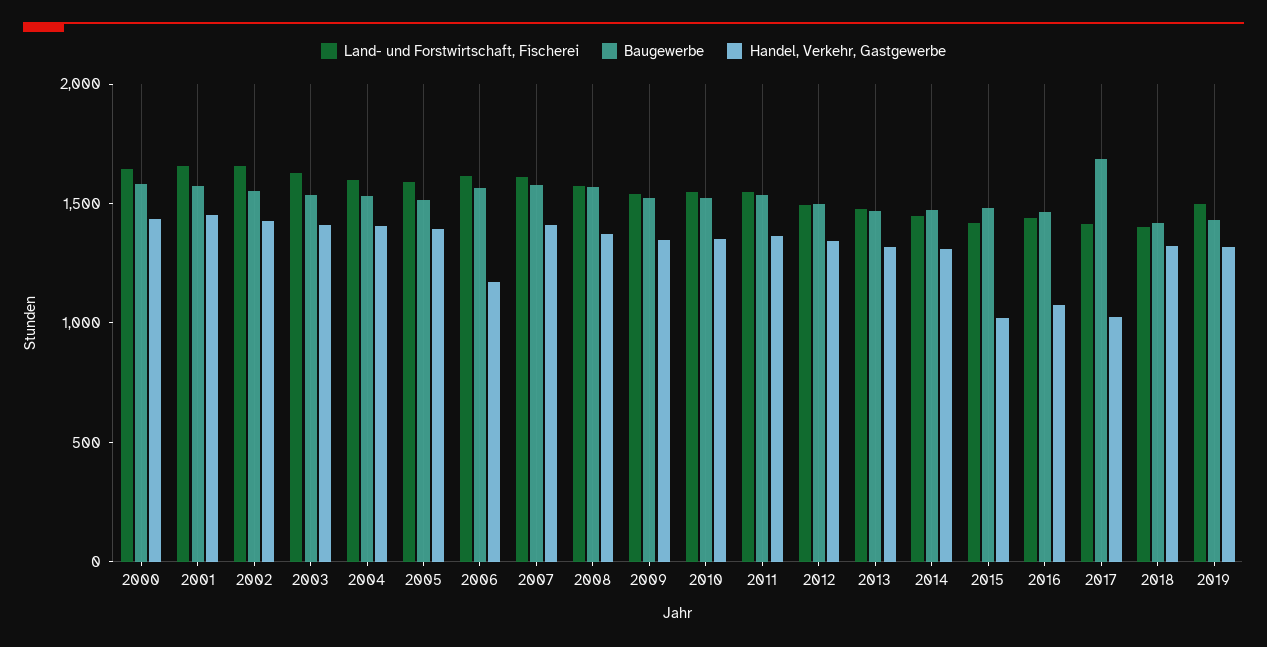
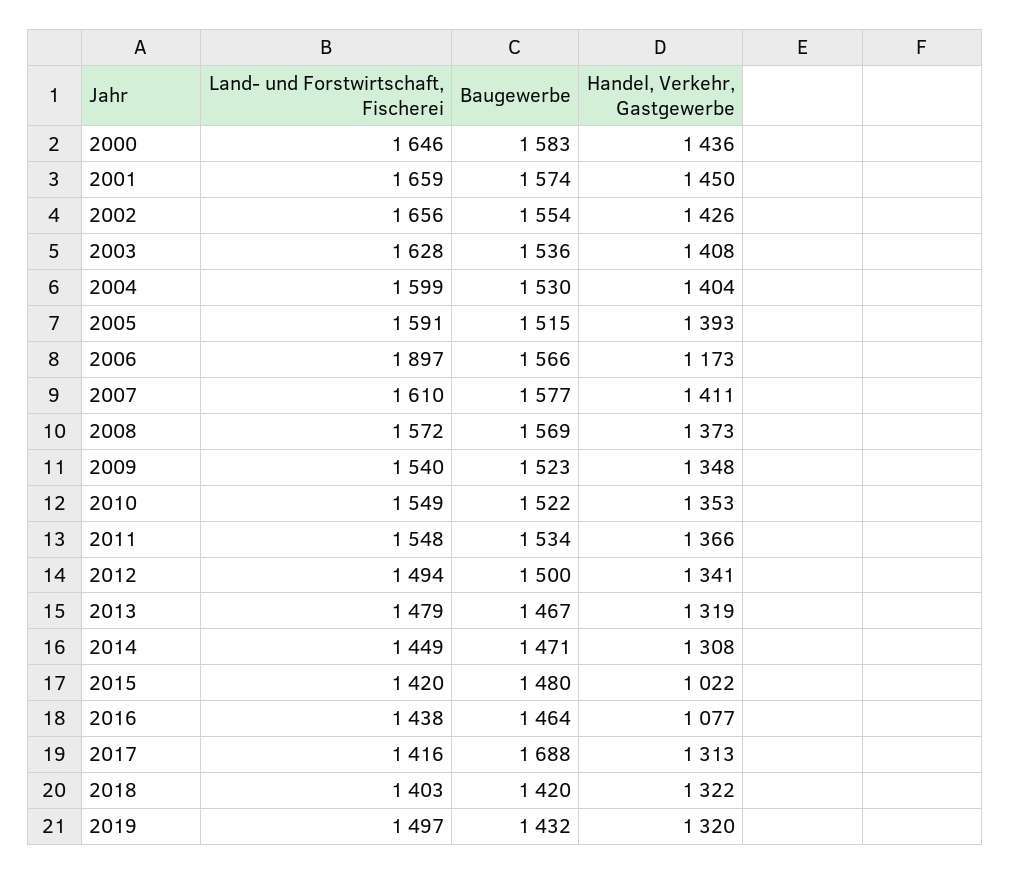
  {
    "Land- und Forstwirtschaft, Fischerei": {
      "2000": 1646,
      "2001": 1659,
      "2002": 1656,
      "2003": 1628,
      "2004": 1599,
      "2005": 1591,
-     "2006": 1600,
+     "2006": 1897,
      "2007": 1610,
      "2008": 1572,
      "2009": 1540,
      "2010": 1549,
      "2011": 1548,
      "2012": 1494,
      "2013": 1479,
      "2014": 1449,
      "2015": 1420,
      "2016": 1438,
      "2017": 1416,
      "2018": 1403,
      "2019": 1497
    },
    "Baugewerbe": {
      "2000": 1583,
      "2001": 1574,
      "2002": 1554,
      "2003": 1536,
      "2004": 1530,
      "2005": 1515,
      "2006": 1566,
      "2007": 1577,
      "2008": 1569,
      "2009": 1523,
      "2010": 1522,
      "2011": 1534,
      "2012": 1500,
      "2013": 1467,
      "2014": 1471,
      "2015": 1480,
      "2016": 1464,
      "2017": 1688,
      "2018": 1420,
      "2019": 1432
    },
    "Handel, Verkehr, Gastgewerbe": {
      "2000": 1436,
      "2001": 1450,
      "2002": 1426,
      "2003": 1408,
      "2004": 1404,
      "2005": 1393,
      "2006": 1173,
      "2007": 1411,
      "2008": 1373,
      "2009": 1348,
      "2010": 1353,
      "2011": 1366,
      "2012": 1341,
      "2013": 1319,
      "2014": 1308,
      "2015": 1022,
      "2016": 1077,
-     "2017": 1000,
+     "2017": 1313,
      "2018": 1322,
      "2019": 1320
    }
  }

